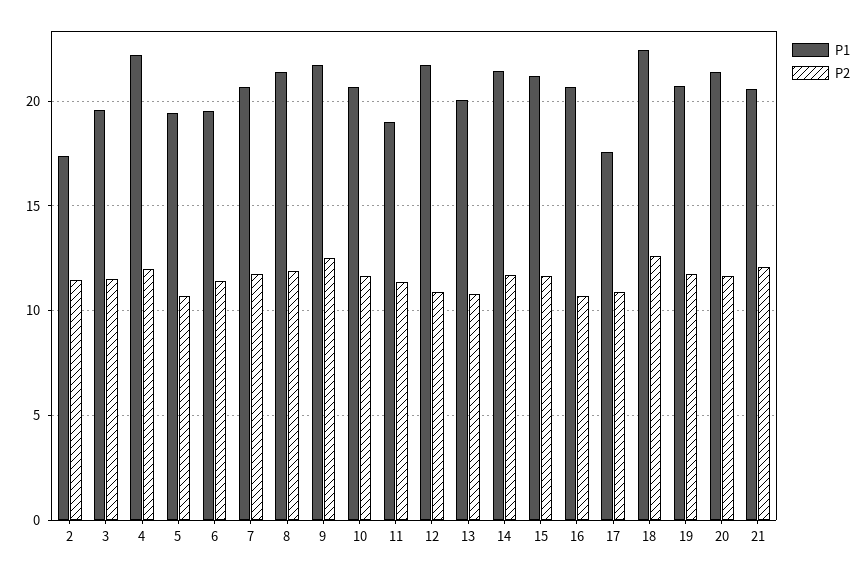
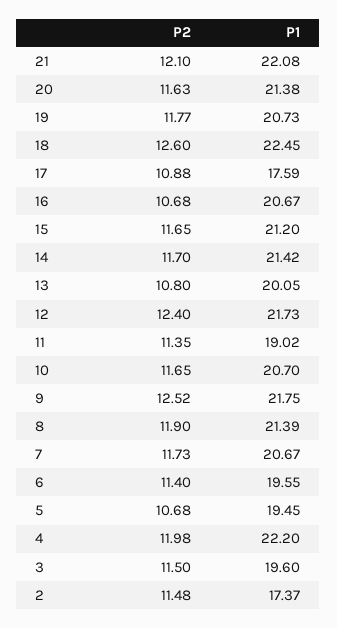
  {
    "P1": {
      "2": 17.37,
      "3": 19.6,
      "4": 22.2,
      "5": 19.45,
      "6": 19.55,
      "7": 20.67,
      "8": 21.39,
      "9": 21.75,
      "10": 20.7,
      "11": 19.02,
      "12": 21.73,
      "13": 20.05,
      "14": 21.42,
      "15": 21.2,
      "16": 20.67,
      "17": 17.59,
      "18": 22.45,
      "19": 20.73,
      "20": 21.38,
-     "21": 20.5
+     "21": 22.08
    },
    "P2": {
      "2": 11.48,
      "3": 11.5,
      "4": 11.98,
      "5": 10.68,
      "6": 11.4,
      "7": 11.73,
      "8": 11.9,
      "9": 12.52,
      "10": 11.65,
      "11": 11.35,
-     "12": 11,
+     "12": 12.4,
      "13": 10.8,
      "14": 11.7,
      "15": 11.65,
      "16": 10.68,
      "17": 10.88,
      "18": 12.6,
      "19": 11.77,
      "20": 11.63,
      "21": 12.1
    }
  }

